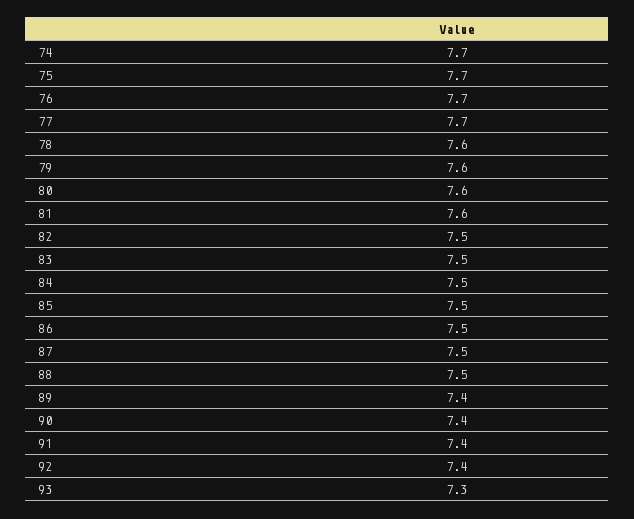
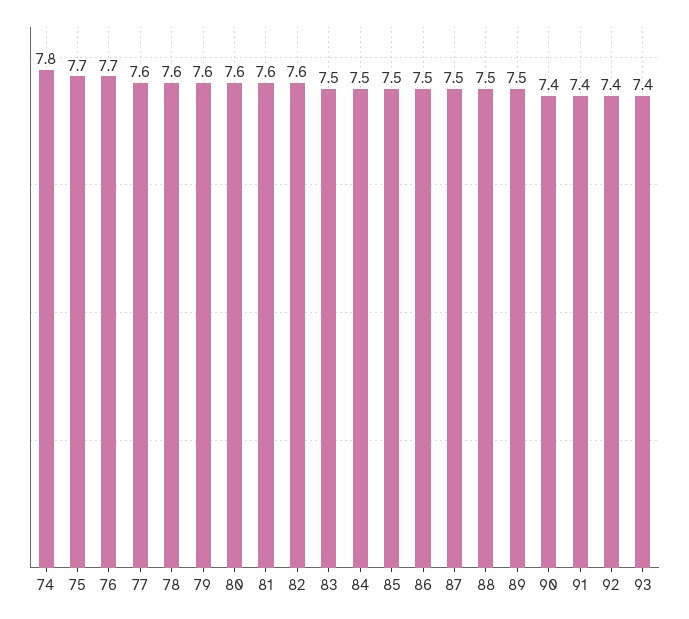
  {
-   "74": 7.7,
+   "74": 7.8,
    "75": 7.7,
    "76": 7.7,
-   "77": 7.7,
+   "77": 7.6,
    "78": 7.6,
    "79": 7.6,
    "80": 7.6,
    "81": 7.6,
-   "82": 7.5,
+   "82": 7.6,
    "83": 7.5,
    "84": 7.5,
    "85": 7.5,
    "86": 7.5,
    "87": 7.5,
    "88": 7.5,
-   "89": 7.4,
+   "89": 7.5,
    "90": 7.4,
    "91": 7.4,
    "92": 7.4,
-   "93": 7.3
+   "93": 7.4
  }

